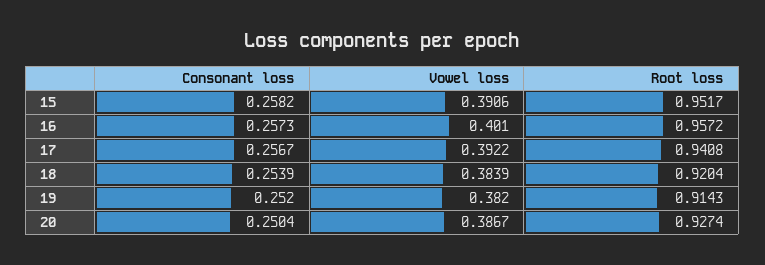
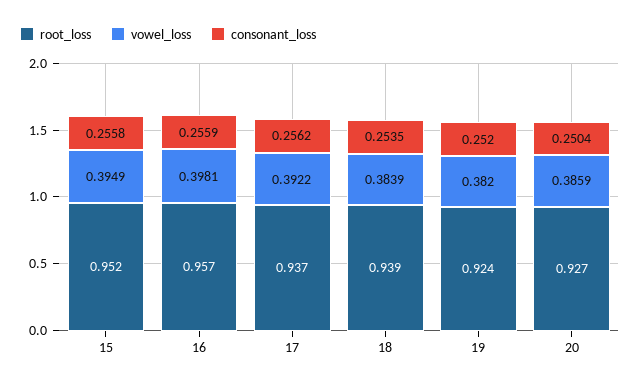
  {
    "Consonant loss": {
-     "15": 0.2582,
+     "15": 0.2558,
-     "16": 0.2573,
+     "16": 0.2559,
-     "17": 0.2567,
+     "17": 0.2562,
-     "18": 0.2539,
+     "18": 0.2535,
      "19": 0.252,
      "20": 0.2504
    },
    "Vowel loss": {
-     "15": 0.3906,
+     "15": 0.3949,
-     "16": 0.401,
+     "16": 0.3981,
      "17": 0.3922,
      "18": 0.3839,
      "19": 0.382,
-     "20": 0.3867
+     "20": 0.3859
    },
    "Root loss": {
      "15": 0.9517,
      "16": 0.9572,
-     "17": 0.9408,
+     "17": 0.937,
-     "18": 0.9204,
+     "18": 0.939,
-     "19": 0.9143,
+     "19": 0.924,
      "20": 0.9274
    }
  }

